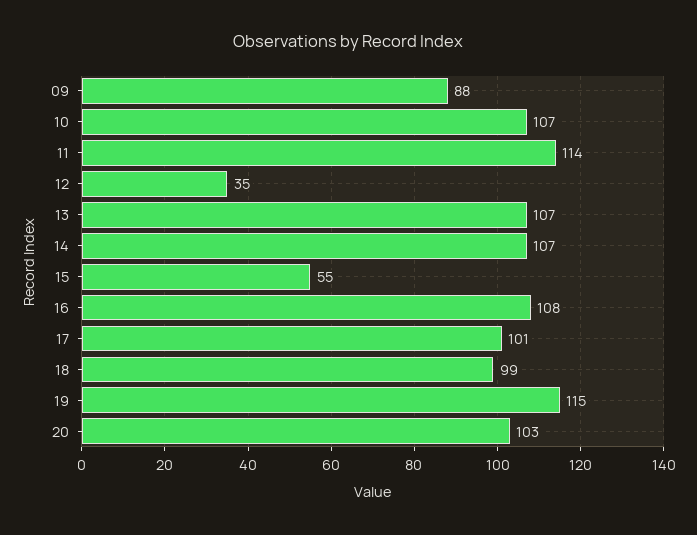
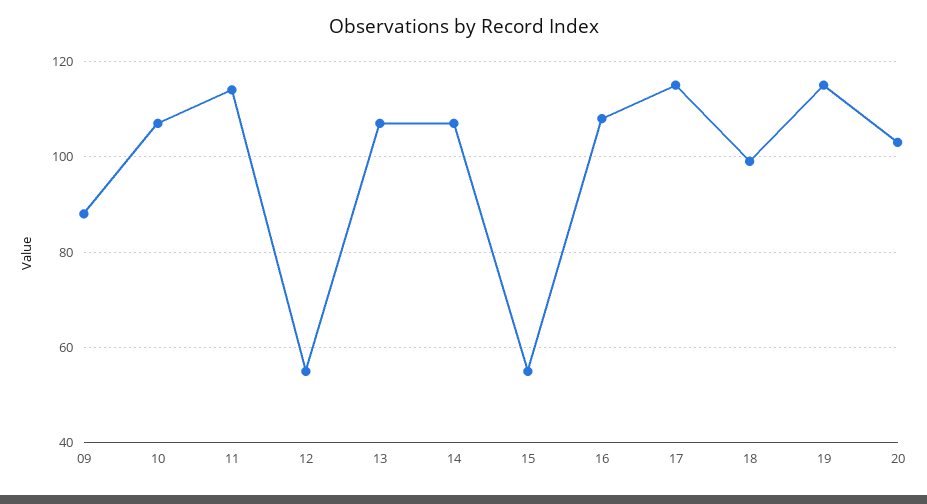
  {
    "09": 88,
    "10": 107,
    "11": 114,
-   "12": 35,
+   "12": 55,
    "13": 107,
    "14": 107,
    "15": 55,
    "16": 108,
-   "17": 101,
+   "17": 115,
    "18": 99,
    "19": 115,
    "20": 103
  }

